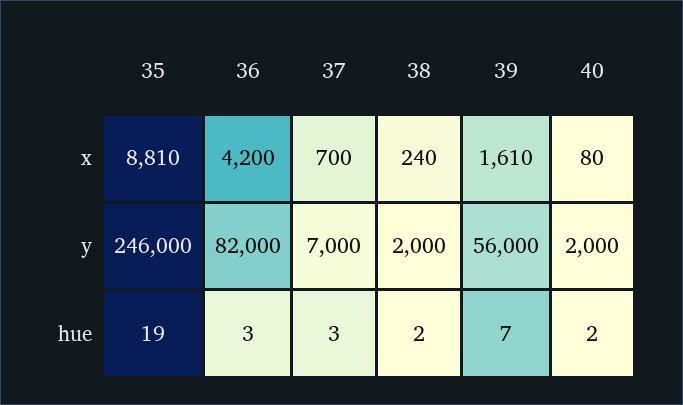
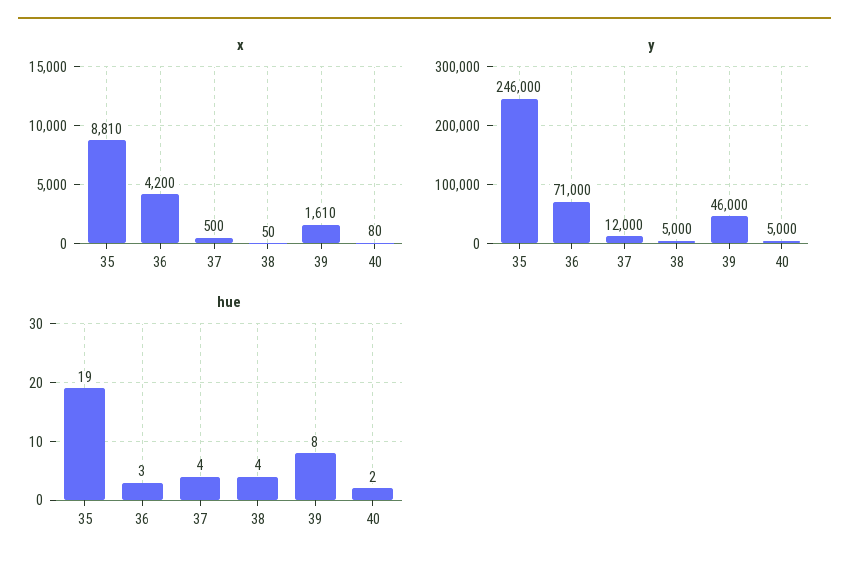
  {
    "x": {
      "35": 8810,
      "36": 4200,
-     "37": 700,
+     "37": 500,
-     "38": 240,
+     "38": 50,
      "39": 1610,
      "40": 80
    },
    "y": {
      "35": 246000,
-     "36": 82000,
+     "36": 71000,
-     "37": 7000,
+     "37": 12000,
-     "38": 2000,
+     "38": 5000,
-     "39": 56000,
+     "39": 46000,
-     "40": 2000
+     "40": 5000
    },
    "hue": {
      "35": 19,
      "36": 3,
-     "37": 3,
+     "37": 4,
-     "38": 2,
+     "38": 4,
-     "39": 7,
+     "39": 8,
      "40": 2
    }
  }

